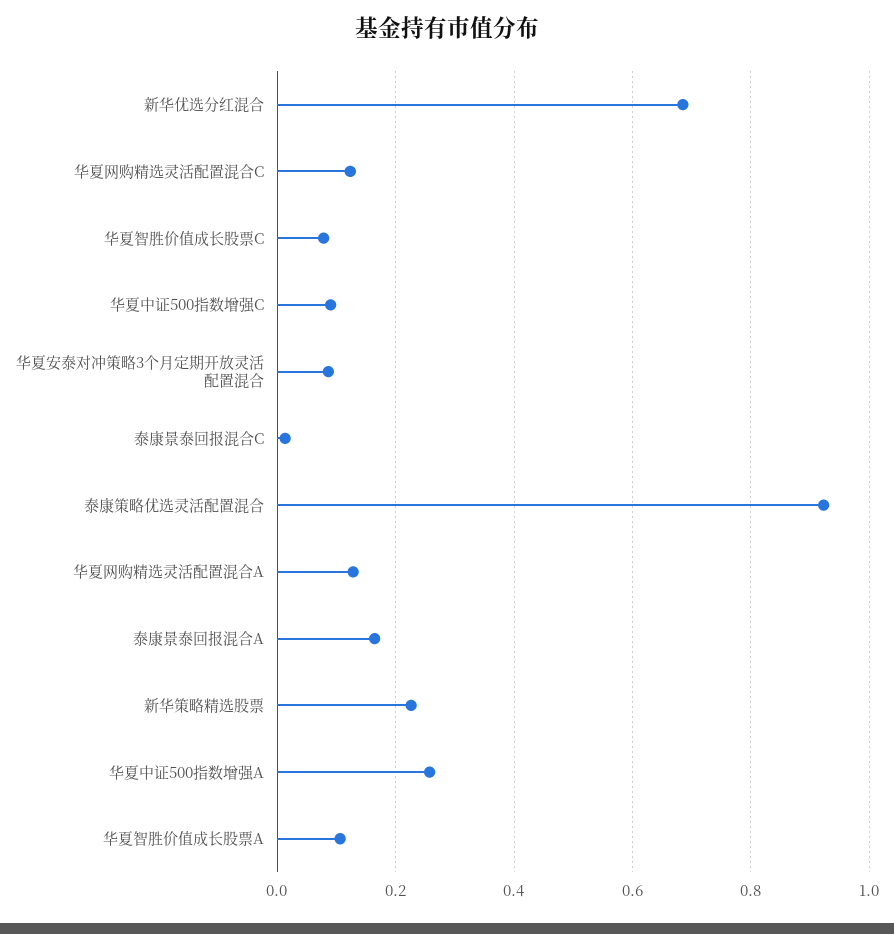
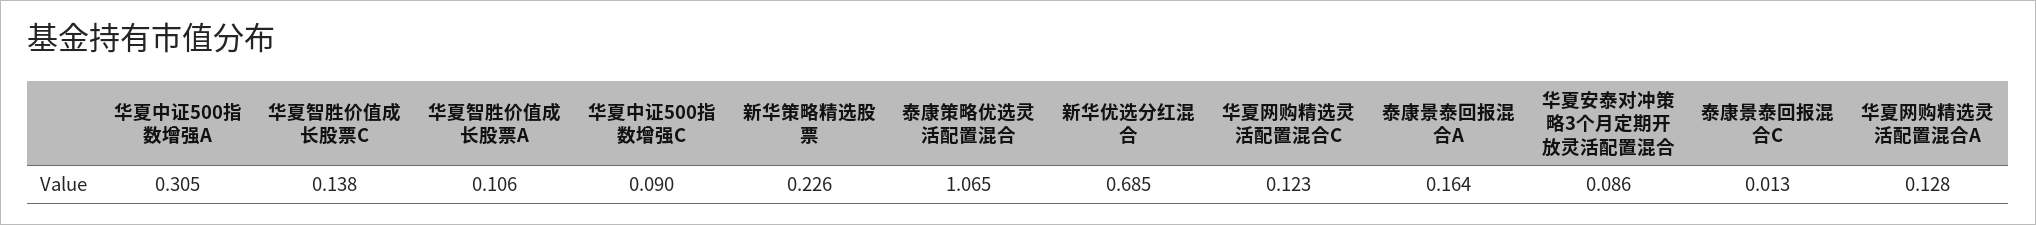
  {
    "新华优选分红混合": 0.685,
    "华夏网购精选灵活配置混合C": 0.123,
-   "华夏智胜价值成长股票C": 0.08,
+   "华夏智胜价值成长股票C": 0.138,
    "华夏中证500指数增强C": 0.09,
    "华夏安泰对冲策略3个月定期开放灵活配置混合": 0.086,
    "泰康景泰回报混合C": 0.013,
-   "泰康策略优选灵活配置混合": 0.92,
+   "泰康策略优选灵活配置混合": 1.065,
    "华夏网购精选灵活配置混合A": 0.128,
    "泰康景泰回报混合A": 0.164,
    "新华策略精选股票": 0.226,
-   "华夏中证500指数增强A": 0.26,
+   "华夏中证500指数增强A": 0.305,
    "华夏智胜价值成长股票A": 0.106
  }

